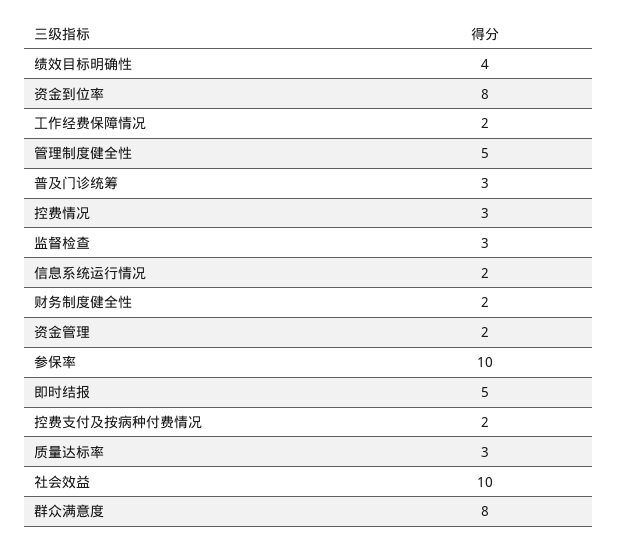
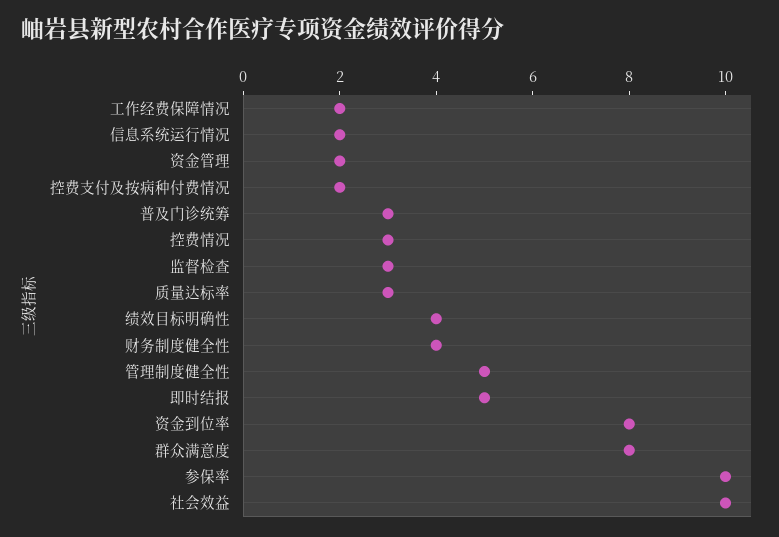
  {
    "绩效目标明确性": 4,
    "资金到位率": 8,
    "工作经费保障情况": 2,
    "管理制度健全性": 5,
    "普及门诊统筹": 3,
    "控费情况": 3,
    "监督检查": 3,
    "信息系统运行情况": 2,
-   "财务制度健全性": 2,
+   "财务制度健全性": 4,
    "资金管理": 2,
    "参保率": 10,
    "即时结报": 5,
    "控费支付及按病种付费情况": 2,
    "质量达标率": 3,
    "社会效益": 10,
    "群众满意度": 8
  }

